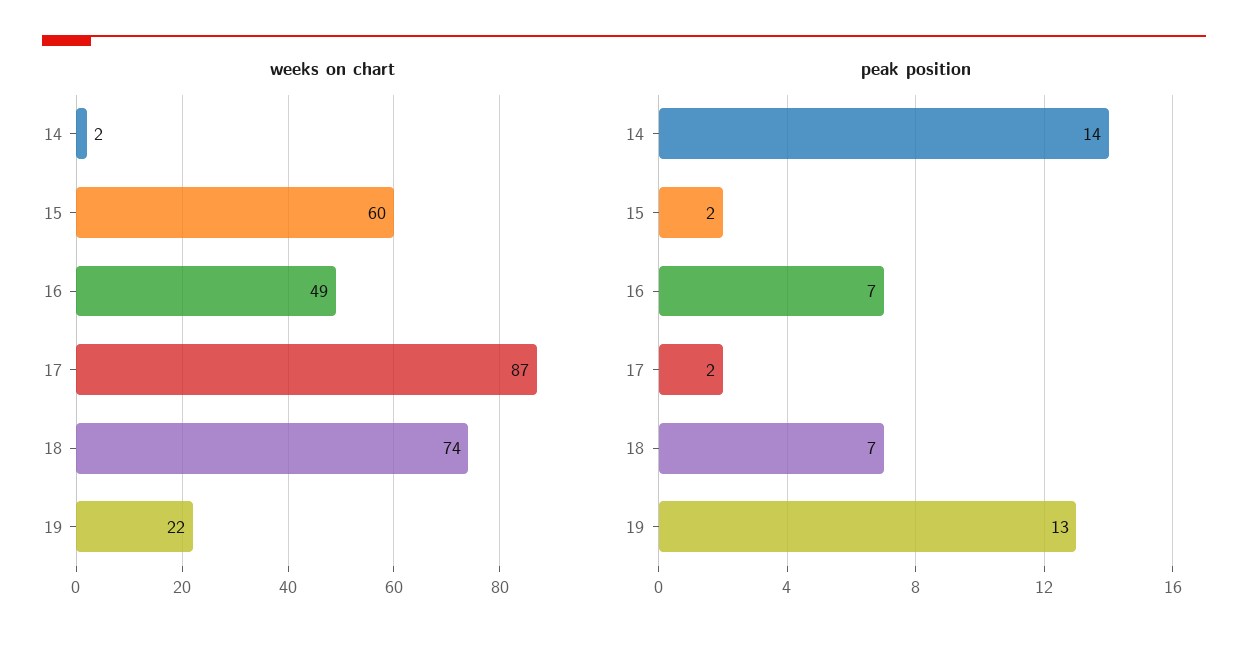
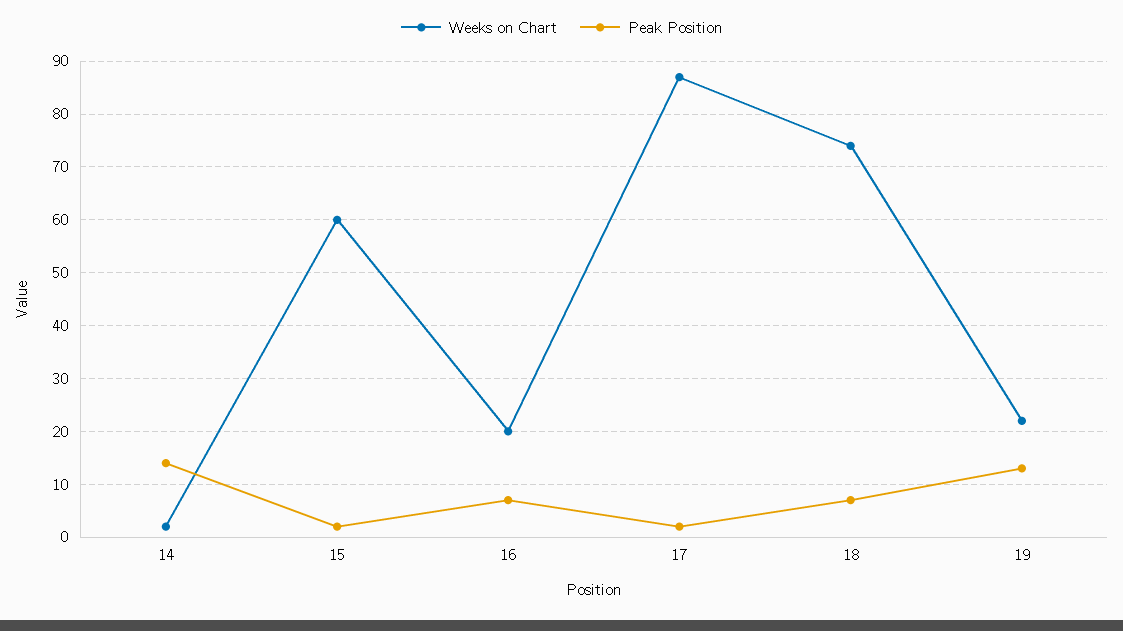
  {
    "weeks on chart": {
      "14": 2,
      "15": 60,
-     "16": 49,
+     "16": 20,
      "17": 87,
      "18": 74,
      "19": 22
    },
    "peak position": {
      "14": 14,
      "15": 2,
      "16": 7,
      "17": 2,
      "18": 7,
      "19": 13
    }
  }

